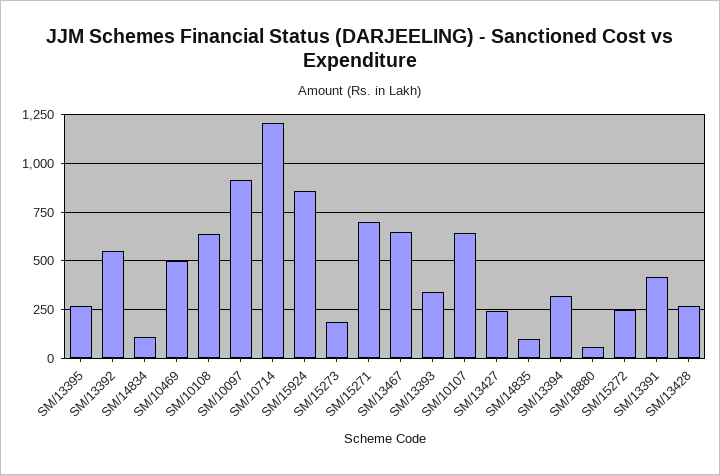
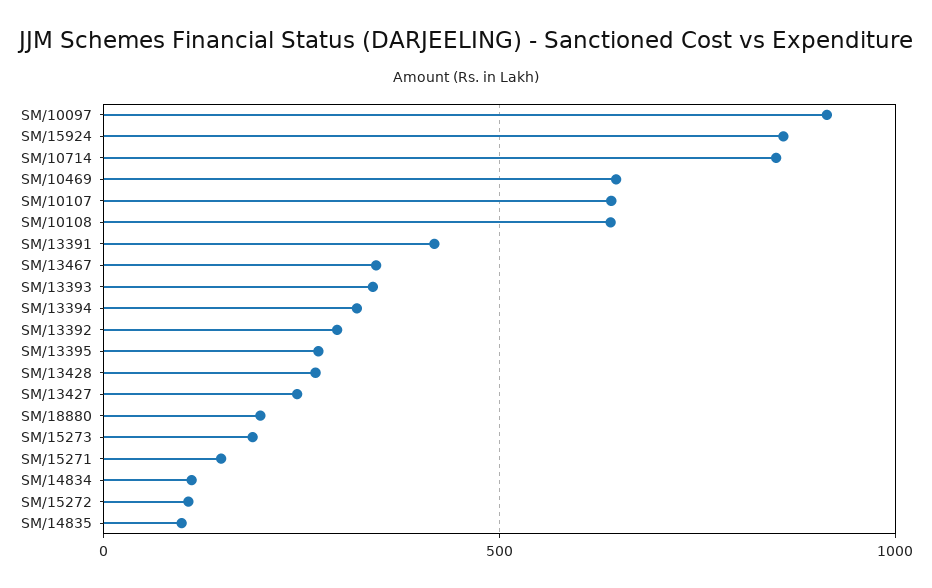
  {
    "SM/13395": 250,
-   "SM/13392": 550,
+   "SM/13392": 300,
    "SM/14834": 100,
-   "SM/10469": 500,
+   "SM/10469": 650,
    "SM/10108": 650,
    "SM/10097": 900,
-   "SM/10714": 1200,
+   "SM/10714": 850,
    "SM/15924": 850,
    "SM/15273": 200,
-   "SM/15271": 700,
+   "SM/15271": 150,
-   "SM/13467": 650,
+   "SM/13467": 350,
    "SM/13393": 350,
    "SM/10107": 650,
    "SM/13427": 250,
    "SM/14835": 100,
    "SM/13394": 300,
-   "SM/18880": 50,
+   "SM/18880": 200,
-   "SM/15272": 250,
+   "SM/15272": 100,
    "SM/13391": 400,
    "SM/13428": 250
  }

